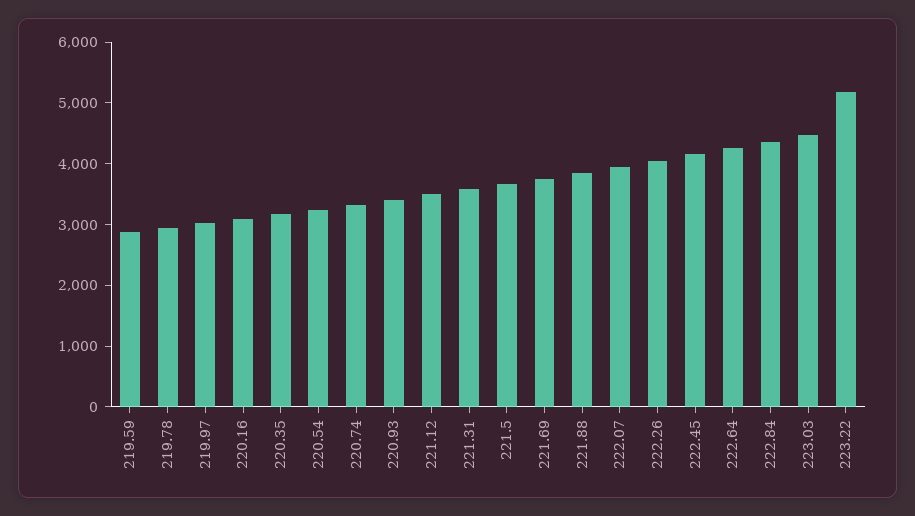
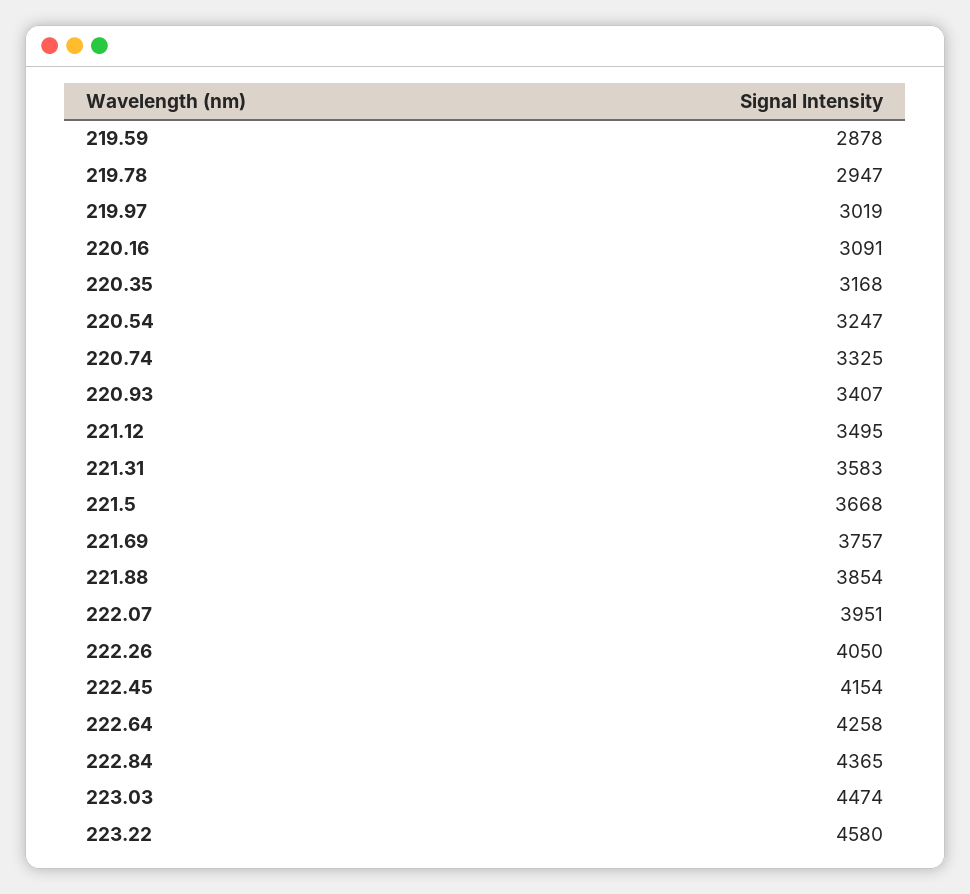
  {
    "219.59": 2878,
    "219.78": 2947,
    "219.97": 3019,
    "220.16": 3091,
    "220.35": 3168,
    "220.54": 3247,
    "220.74": 3325,
    "220.93": 3407,
    "221.12": 3495,
    "221.31": 3583,
    "221.5": 3668,
    "221.69": 3757,
    "221.88": 3854,
    "222.07": 3951,
    "222.26": 4050,
    "222.45": 4154,
    "222.64": 4258,
    "222.84": 4365,
    "223.03": 4474,
-   "223.22": 5200
+   "223.22": 4580
  }

